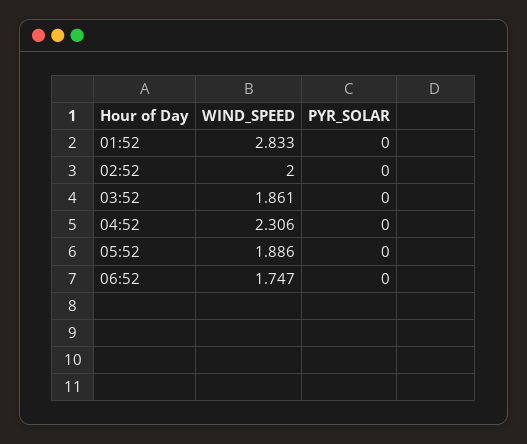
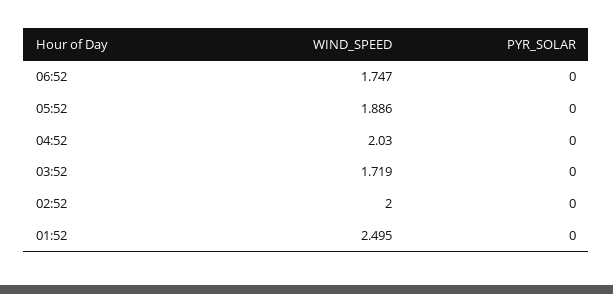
  {
    "WIND_SPEED": {
-     "01:52": 2.833,
+     "01:52": 2.495,
      "02:52": 2,
-     "03:52": 1.861,
+     "03:52": 1.719,
-     "04:52": 2.306,
+     "04:52": 2.03,
      "05:52": 1.886,
      "06:52": 1.747
    },
    "PYR_SOLAR": {
      "01:52": 0,
      "02:52": 0,
      "03:52": 0,
      "04:52": 0,
      "05:52": 0,
      "06:52": 0
    }
  }

